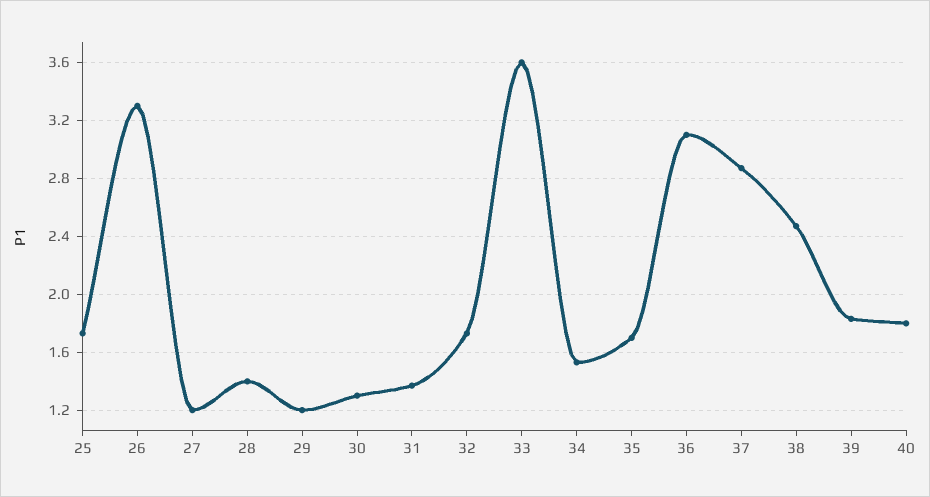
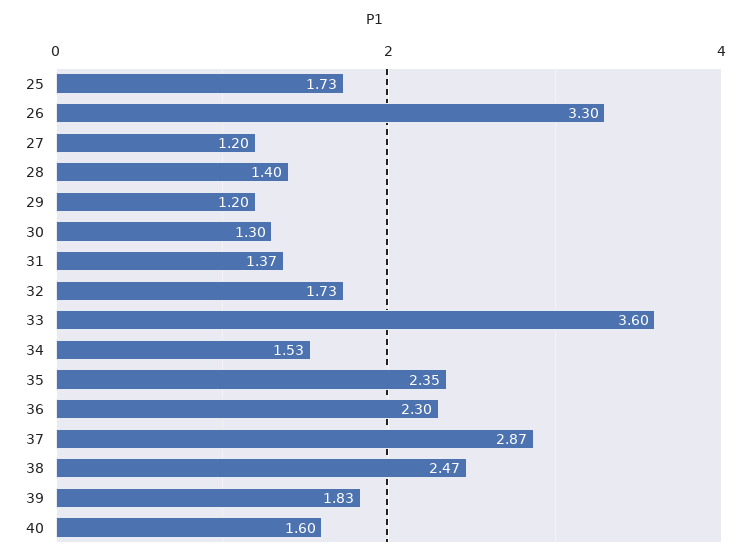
  {
    "25": 1.73,
    "26": 3.3,
    "27": 1.2,
    "28": 1.4,
    "29": 1.2,
    "30": 1.3,
    "31": 1.37,
    "32": 1.73,
    "33": 3.6,
    "34": 1.53,
-   "35": 1.7,
+   "35": 2.35,
-   "36": 3.1,
+   "36": 2.3,
    "37": 2.87,
    "38": 2.47,
    "39": 1.83,
-   "40": 1.8
+   "40": 1.6
  }

